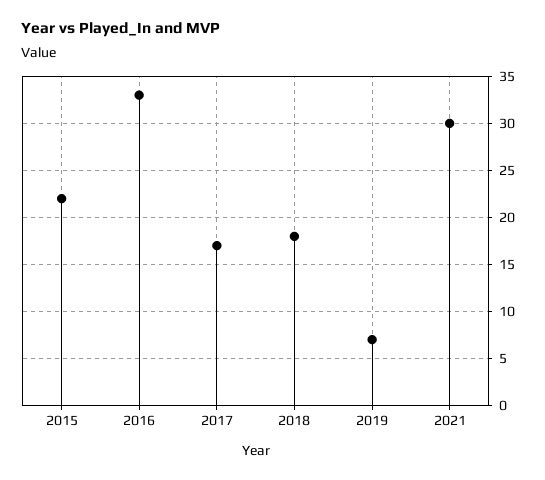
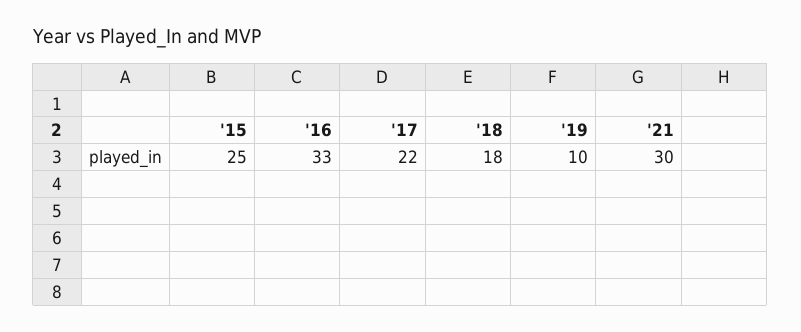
  {
-   "2015": 22,
+   "2015": 25,
    "2016": 33,
-   "2017": 17,
+   "2017": 22,
    "2018": 18,
-   "2019": 7,
+   "2019": 10,
    "2021": 30
  }

